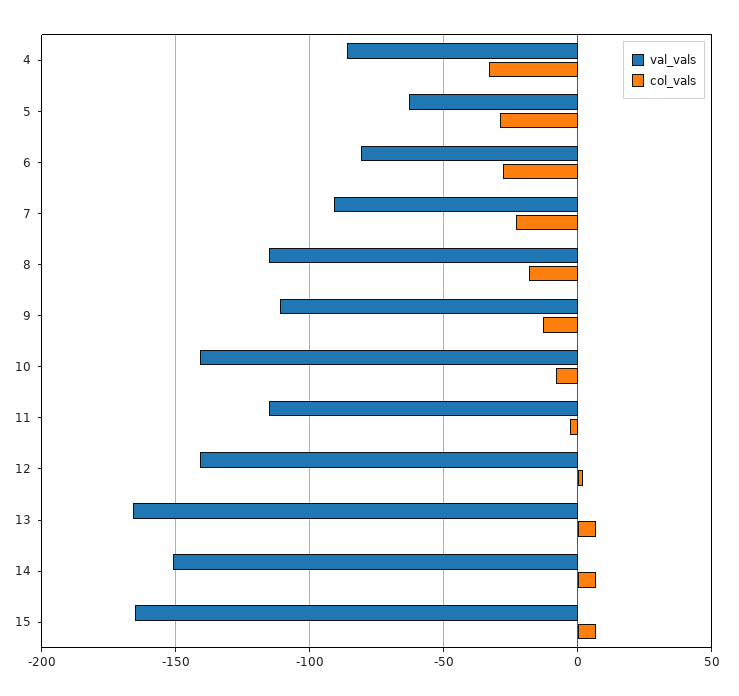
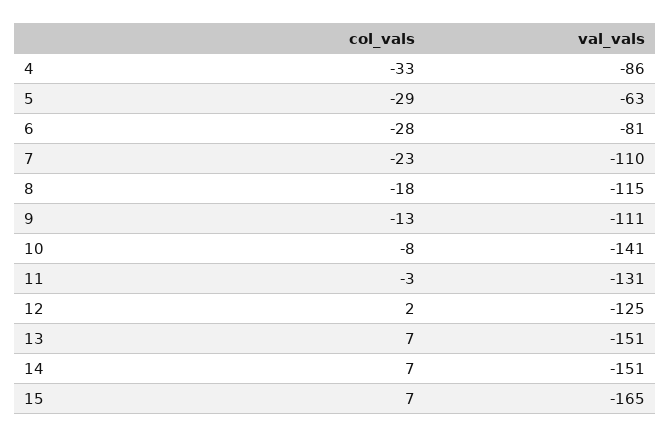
  {
    "val_vals": {
      "4": -86,
      "5": -63,
      "6": -81,
-     "7": -90,
+     "7": -110,
      "8": -115,
      "9": -111,
      "10": -141,
-     "11": -115,
+     "11": -131,
-     "12": -140,
+     "12": -125,
-     "13": -165,
+     "13": -151,
      "14": -151,
      "15": -165
    },
    "col_vals": {
      "4": -33,
      "5": -29,
      "6": -28,
      "7": -23,
      "8": -18,
      "9": -13,
      "10": -8,
      "11": -3,
      "12": 2,
      "13": 7,
      "14": 7,
      "15": 7
    }
  }

